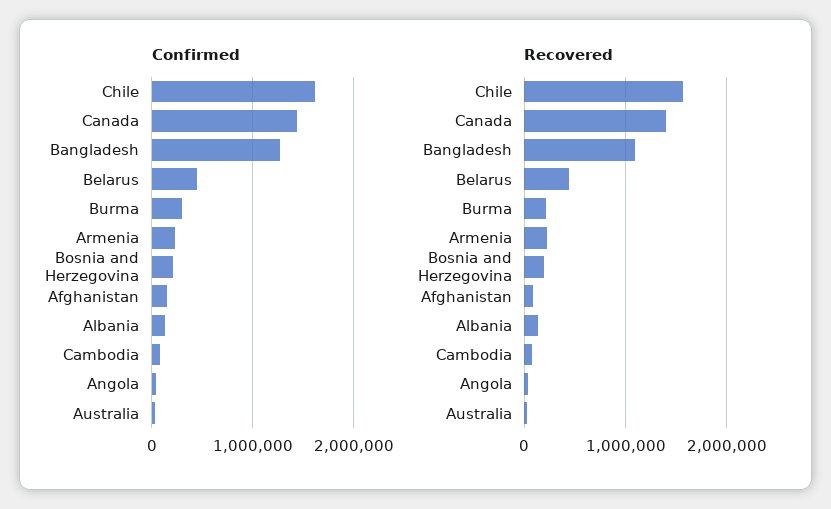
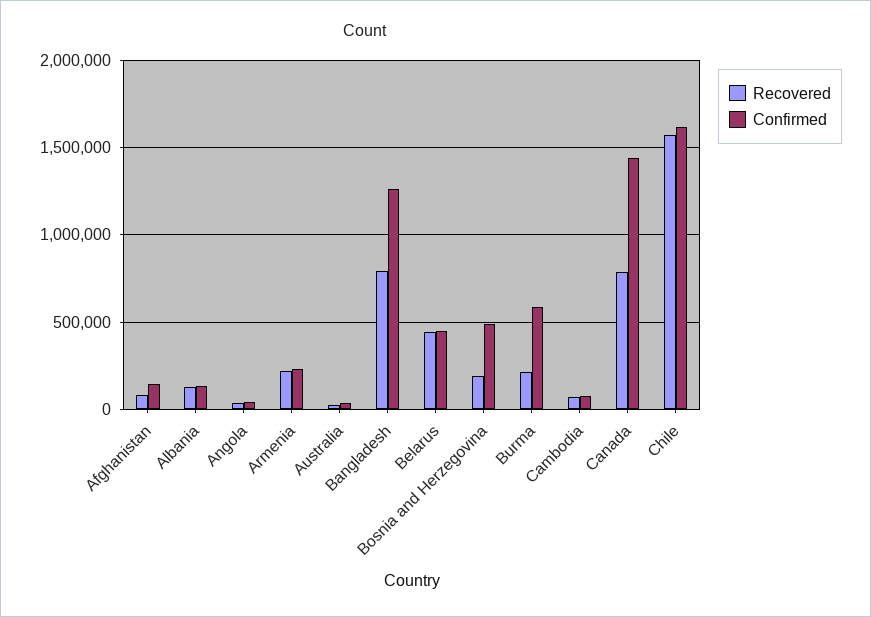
  {
    "Confirmed": {
      "Chile": 1600000,
      "Canada": 1450000,
      "Bangladesh": 1250000,
      "Belarus": 450000,
-     "Burma": 300000,
+     "Burma": 600000,
      "Armenia": 250000,
-     "Bosnia and Herzegovina": 200000,
+     "Bosnia and Herzegovina": 500000,
      "Afghanistan": 150000,
      "Albania": 150000,
      "Cambodia": 100000,
      "Angola": 50000,
      "Australia": 50000
    },
    "Recovered": {
      "Chile": 1550000,
-     "Canada": 1400000,
+     "Canada": 800000,
-     "Bangladesh": 1100000,
+     "Bangladesh": 800000,
      "Belarus": 450000,
      "Burma": 200000,
      "Armenia": 200000,
      "Bosnia and Herzegovina": 200000,
      "Afghanistan": 100000,
      "Albania": 150000,
      "Cambodia": 50000,
      "Angola": 50000,
      "Australia": 0
    }
  }

